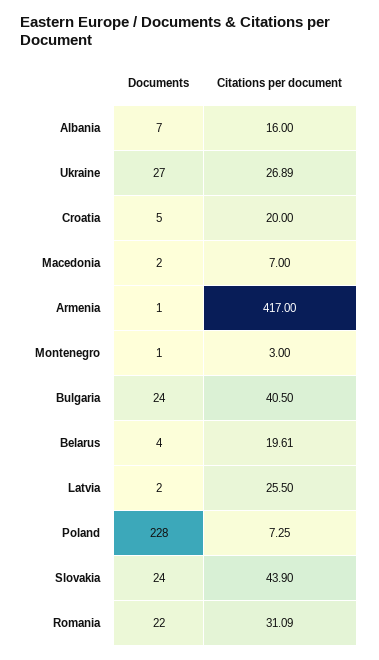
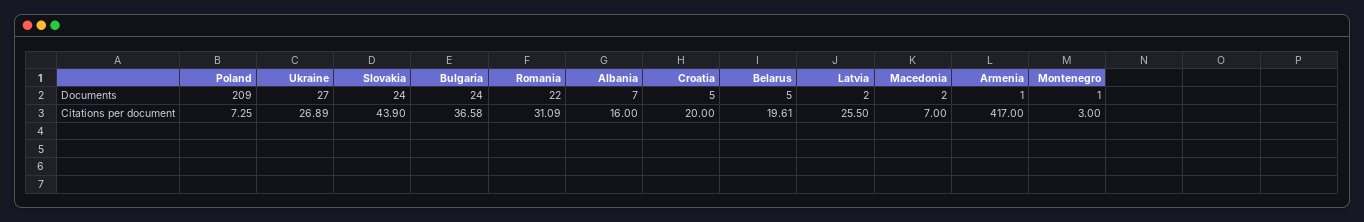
  {
    "Documents": {
      "Albania": 7,
      "Ukraine": 27,
      "Croatia": 5,
      "Macedonia": 2,
      "Armenia": 1,
      "Montenegro": 1,
      "Bulgaria": 24,
-     "Belarus": 4,
+     "Belarus": 5,
      "Latvia": 2,
-     "Poland": 228,
+     "Poland": 209,
      "Slovakia": 24,
      "Romania": 22
    },
    "Citations per document": {
      "Albania": 16,
      "Ukraine": 26.89,
      "Croatia": 20,
      "Macedonia": 7,
      "Armenia": 417,
      "Montenegro": 3,
-     "Bulgaria": 40.5,
+     "Bulgaria": 36.58,
      "Belarus": 19.61,
      "Latvia": 25.5,
      "Poland": 7.25,
      "Slovakia": 43.9,
      "Romania": 31.09
    }
  }

